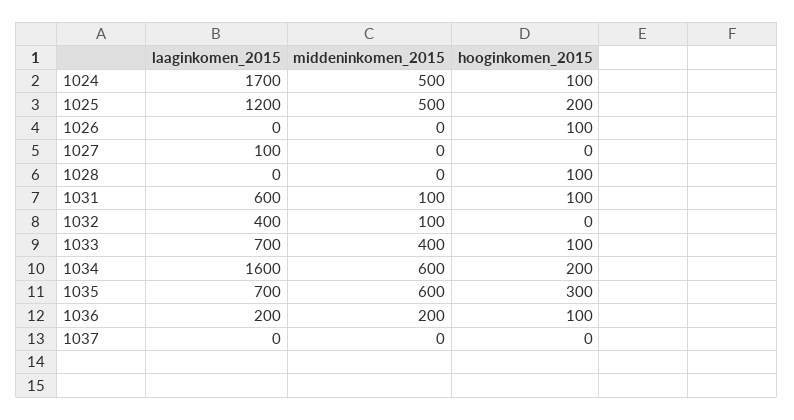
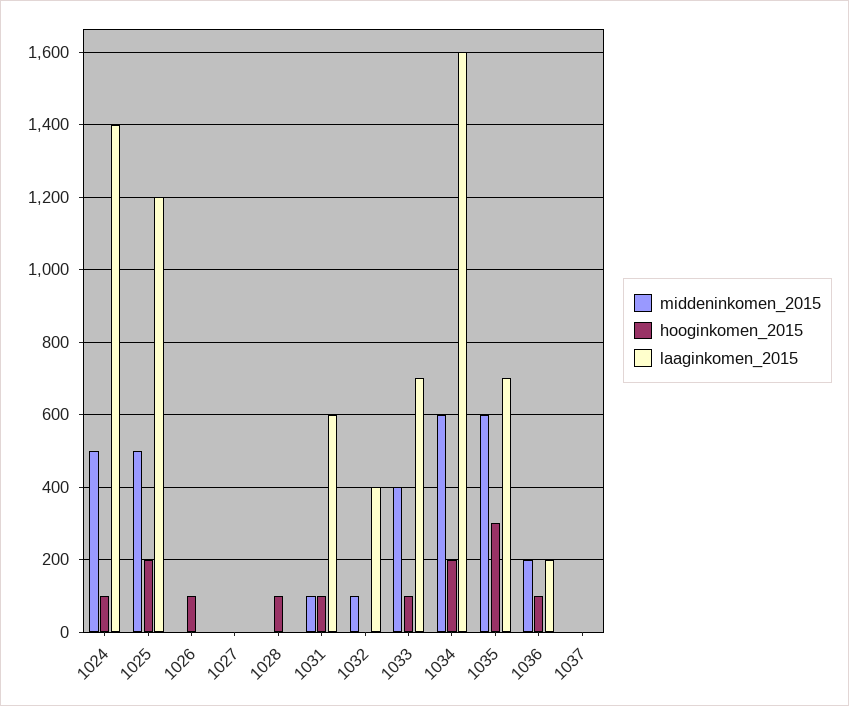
  {
    "laaginkomen_2015": {
-     "1024": 1700,
+     "1024": 1400,
      "1025": 1200,
      "1026": 0,
-     "1027": 100,
+     "1027": 0,
      "1028": 0,
      "1031": 600,
      "1032": 400,
      "1033": 700,
      "1034": 1600,
      "1035": 700,
      "1036": 200,
      "1037": 0
    },
    "middeninkomen_2015": {
      "1024": 500,
      "1025": 500,
      "1026": 0,
      "1027": 0,
      "1028": 0,
      "1031": 100,
      "1032": 100,
      "1033": 400,
      "1034": 600,
      "1035": 600,
      "1036": 200,
      "1037": 0
    },
    "hooginkomen_2015": {
      "1024": 100,
      "1025": 200,
      "1026": 100,
      "1027": 0,
      "1028": 100,
      "1031": 100,
      "1032": 0,
      "1033": 100,
      "1034": 200,
      "1035": 300,
      "1036": 100,
      "1037": 0
    }
  }

